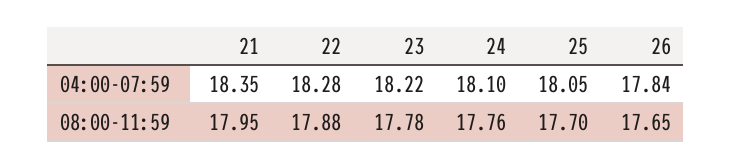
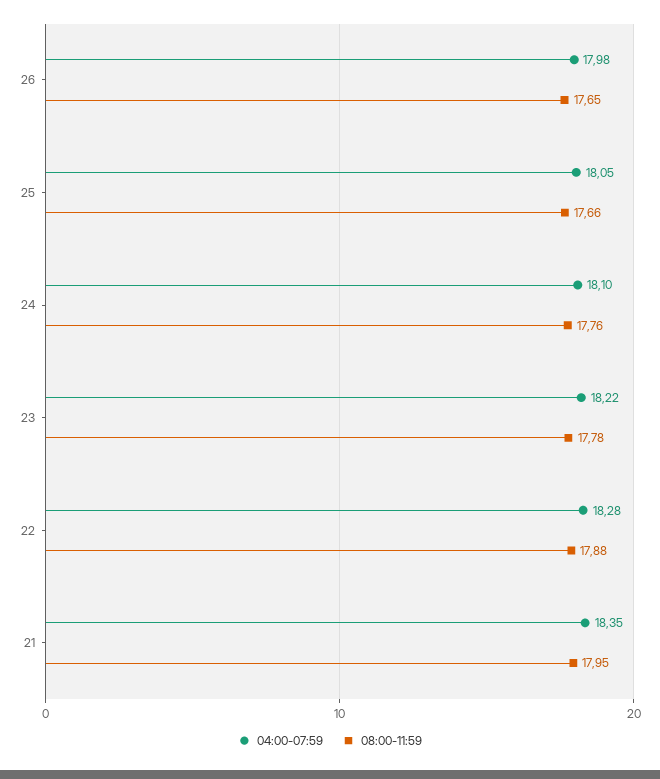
  {
    "04:00-07:59": {
      "21": 18.35,
      "22": 18.28,
      "23": 18.22,
      "24": 18.1,
      "25": 18.05,
-     "26": 17.84
+     "26": 17.98
    },
    "08:00-11:59": {
      "21": 17.95,
      "22": 17.88,
      "23": 17.78,
      "24": 17.76,
-     "25": 17.7,
+     "25": 17.66,
      "26": 17.65
    }
  }

